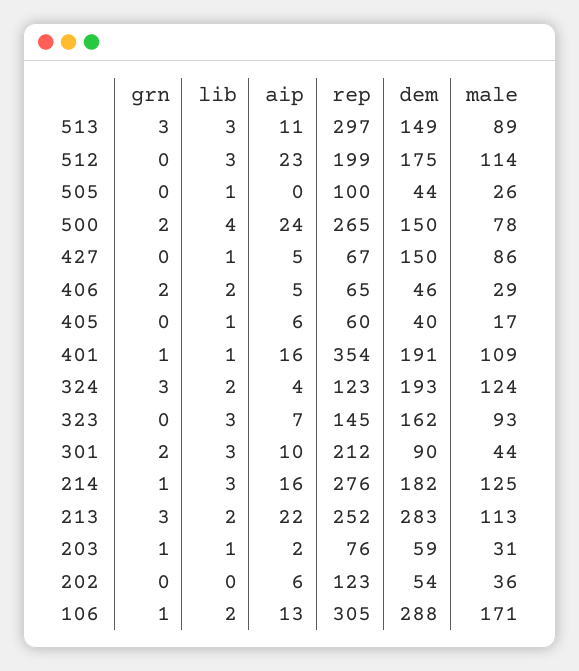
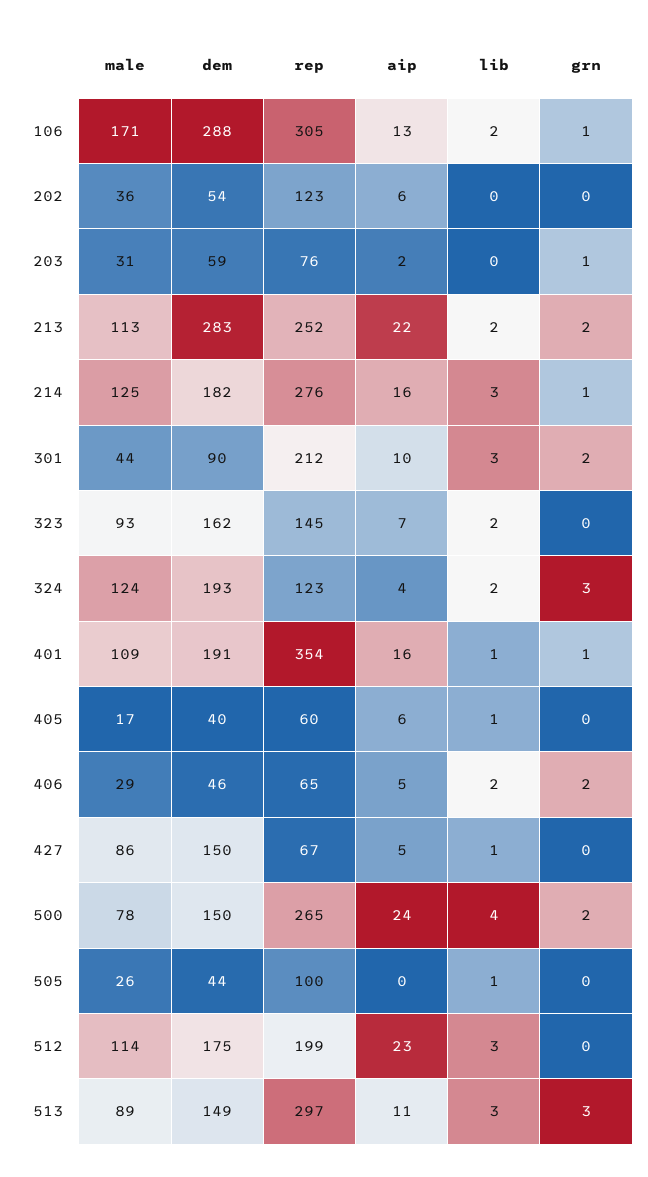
  {
    "grn": {
      "513": 3,
      "512": 0,
      "505": 0,
      "500": 2,
      "427": 0,
      "406": 2,
      "405": 0,
      "401": 1,
      "324": 3,
      "323": 0,
      "301": 2,
      "214": 1,
-     "213": 3,
+     "213": 2,
      "203": 1,
      "202": 0,
      "106": 1
    },
    "lib": {
      "513": 3,
      "512": 3,
      "505": 1,
      "500": 4,
      "427": 1,
      "406": 2,
      "405": 1,
      "401": 1,
      "324": 2,
-     "323": 3,
+     "323": 2,
      "301": 3,
      "214": 3,
      "213": 2,
-     "203": 1,
+     "203": 0,
      "202": 0,
      "106": 2
    },
    "aip": {
      "513": 11,
      "512": 23,
      "505": 0,
      "500": 24,
      "427": 5,
      "406": 5,
      "405": 6,
      "401": 16,
      "324": 4,
      "323": 7,
      "301": 10,
      "214": 16,
      "213": 22,
      "203": 2,
      "202": 6,
      "106": 13
    },
    "rep": {
      "513": 297,
      "512": 199,
      "505": 100,
      "500": 265,
      "427": 67,
      "406": 65,
      "405": 60,
      "401": 354,
      "324": 123,
      "323": 145,
      "301": 212,
      "214": 276,
      "213": 252,
      "203": 76,
      "202": 123,
      "106": 305
    },
    "dem": {
      "513": 149,
      "512": 175,
      "505": 44,
      "500": 150,
      "427": 150,
      "406": 46,
      "405": 40,
      "401": 191,
      "324": 193,
      "323": 162,
      "301": 90,
      "214": 182,
      "213": 283,
      "203": 59,
      "202": 54,
      "106": 288
    },
    "male": {
      "513": 89,
      "512": 114,
      "505": 26,
      "500": 78,
      "427": 86,
      "406": 29,
      "405": 17,
      "401": 109,
      "324": 124,
      "323": 93,
      "301": 44,
      "214": 125,
      "213": 113,
      "203": 31,
      "202": 36,
      "106": 171
    }
  }

